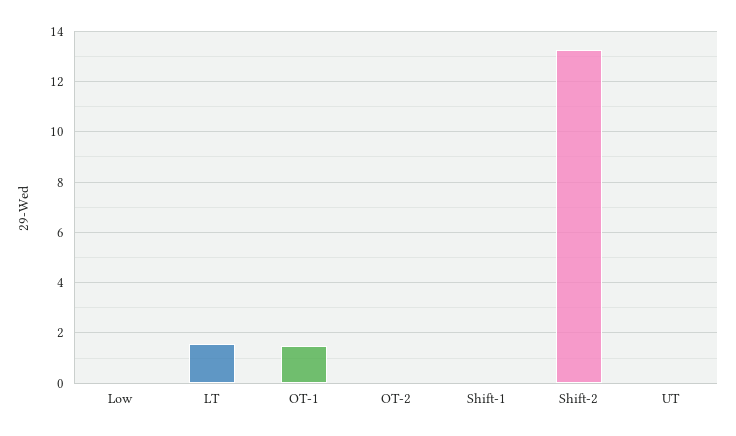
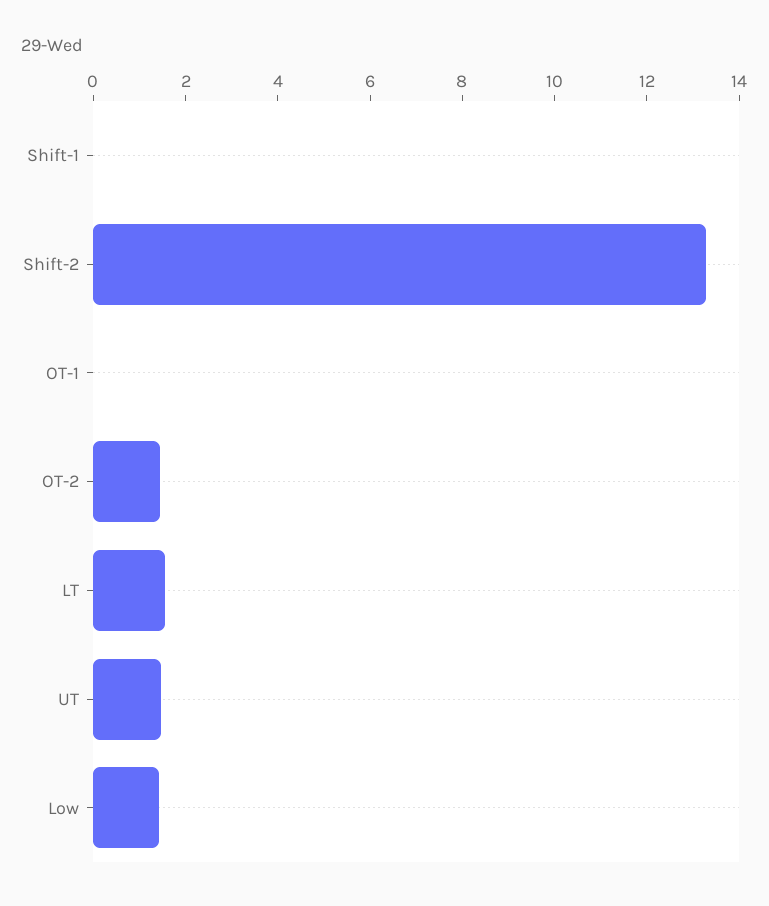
  {
-   "Low": 0,
+   "Low": 1.5,
    "LT": 1.5,
-   "OT-1": 1.5,
+   "OT-1": 0,
-   "OT-2": 0,
+   "OT-2": 1.5,
    "Shift-1": 0,
    "Shift-2": 13.25,
-   "UT": 0
+   "UT": 1.5
  }

